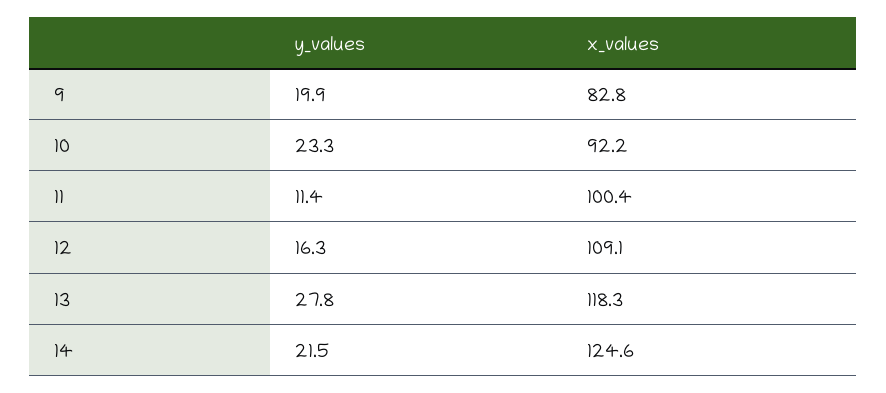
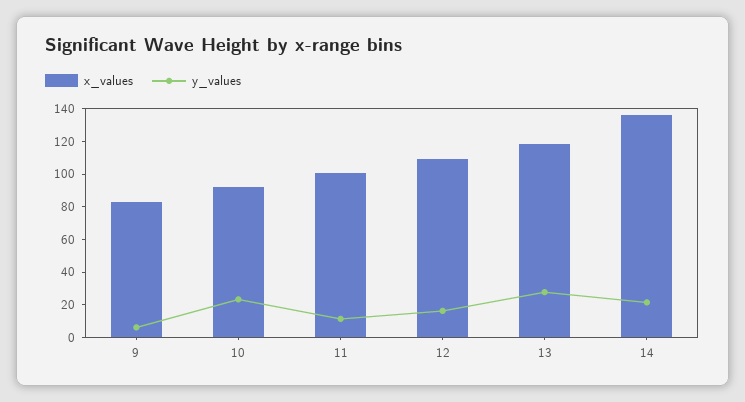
  {
    "y_values": {
-     "9": 19.9,
+     "9": 5,
      "10": 23.3,
      "11": 11.4,
      "12": 16.3,
      "13": 27.8,
      "14": 21.5
    },
    "x_values": {
      "9": 82.8,
      "10": 92.2,
      "11": 100.4,
      "12": 109.1,
      "13": 118.3,
-     "14": 124.6
+     "14": 135
    }
  }

